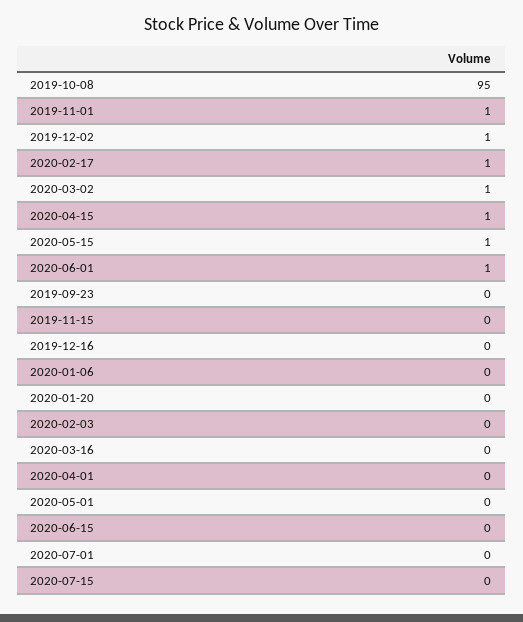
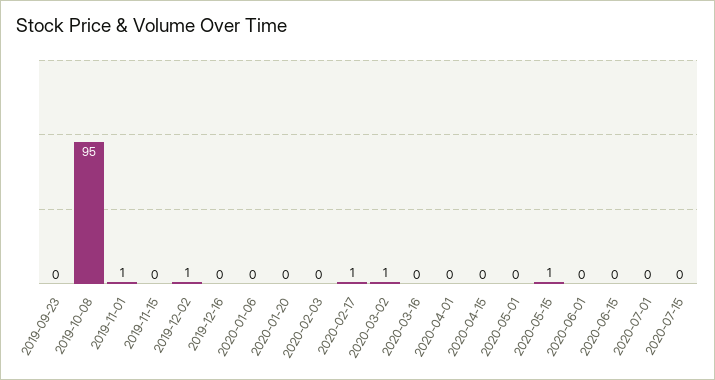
  {
    "2019-10-08": 95,
    "2019-11-01": 1,
    "2019-12-02": 1,
    "2020-02-17": 1,
    "2020-03-02": 1,
-   "2020-04-15": 1,
+   "2020-04-15": 0,
    "2020-05-15": 1,
-   "2020-06-01": 1,
+   "2020-06-01": 0,
    "2019-09-23": 0,
    "2019-11-15": 0,
    "2019-12-16": 0,
    "2020-01-06": 0,
    "2020-01-20": 0,
    "2020-02-03": 0,
    "2020-03-16": 0,
    "2020-04-01": 0,
    "2020-05-01": 0,
    "2020-06-15": 0,
    "2020-07-01": 0,
    "2020-07-15": 0
  }

